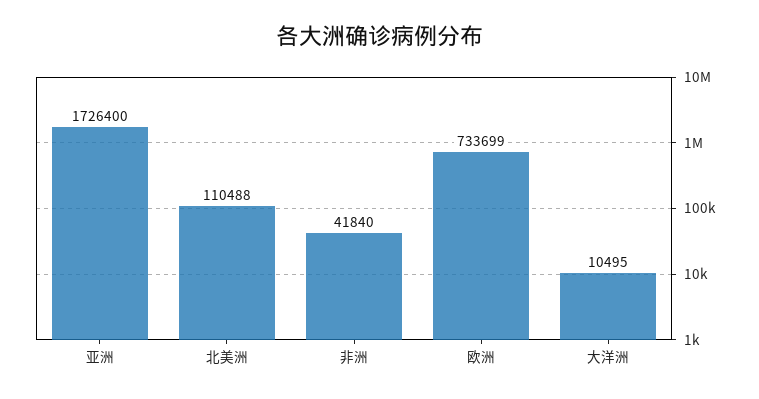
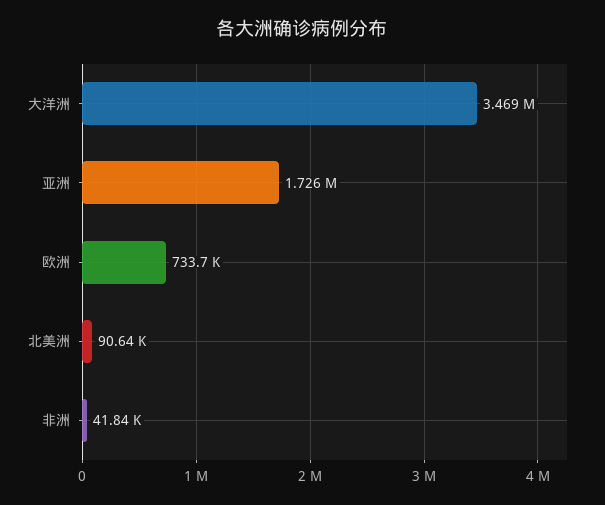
  {
    "亚洲": 1726400,
-   "北美洲": 110488,
+   "北美洲": 90640,
    "非洲": 41840,
    "欧洲": 733699,
-   "大洋洲": 10495
+   "大洋洲": 3469000
  }

